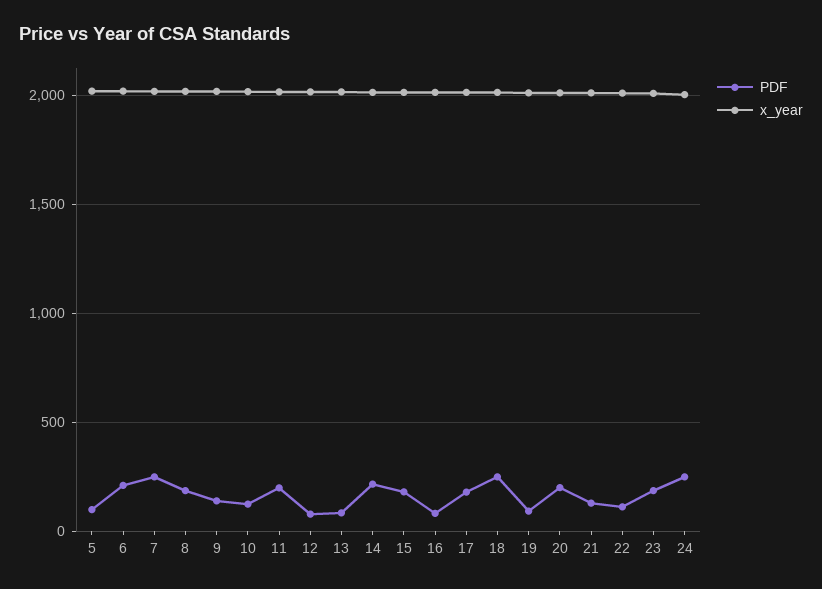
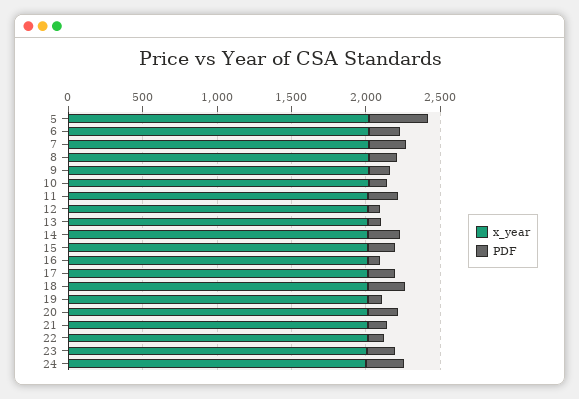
  {
    "PDF": {
-     "5": 100,
+     "5": 400,
      "6": 200,
      "7": 250,
      "8": 200,
      "9": 150,
      "10": 150,
      "11": 200,
      "12": 100,
      "13": 100,
      "14": 200,
      "15": 200,
      "16": 100,
      "17": 200,
      "18": 250,
      "19": 100,
      "20": 200,
      "21": 150,
      "22": 100,
      "23": 200,
      "24": 250
    },
    "x_year": {
      "5": 2000,
      "6": 2000,
      "7": 2000,
      "8": 2000,
      "9": 2000,
      "10": 2000,
      "11": 2000,
      "12": 2000,
      "13": 2000,
      "14": 2000,
      "15": 2000,
      "16": 2000,
      "17": 2000,
      "18": 2000,
      "19": 2000,
      "20": 2000,
      "21": 2000,
      "22": 2000,
      "23": 2000,
      "24": 2000
    }
  }

